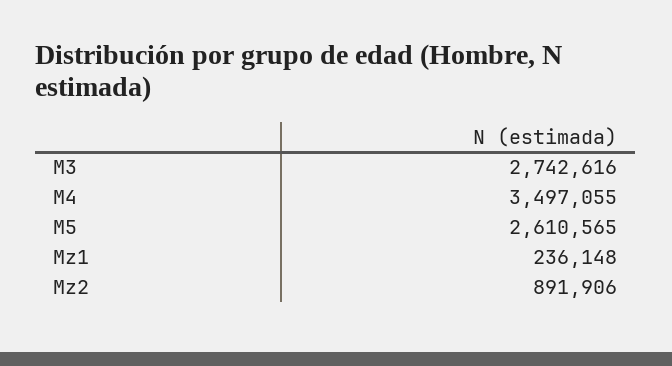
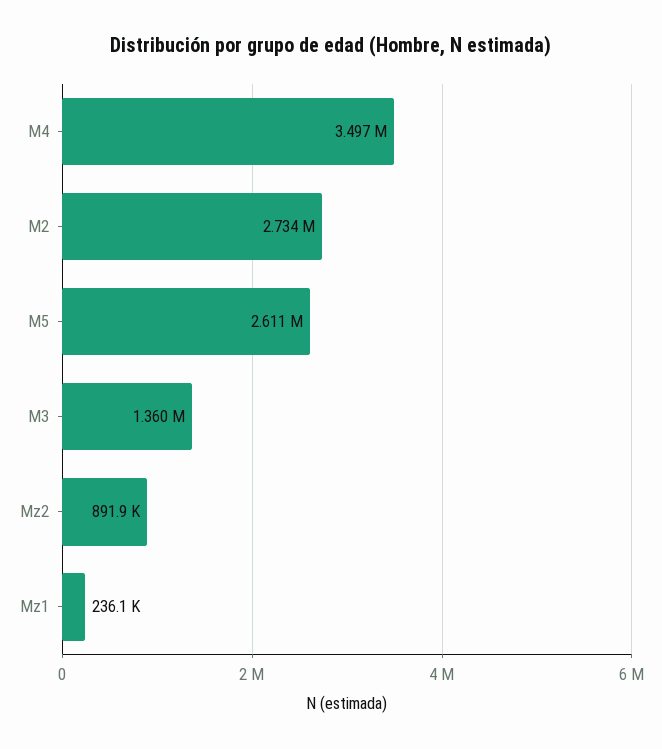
  {
-   "M3": 2742616,
+   "M3": 1360000,
    "M4": 3497055,
    "M5": 2610565,
    "Mz1": 236148,
-   "Mz2": 891906
+   "Mz2": 891906,
+   "M2": 2734000
  }

